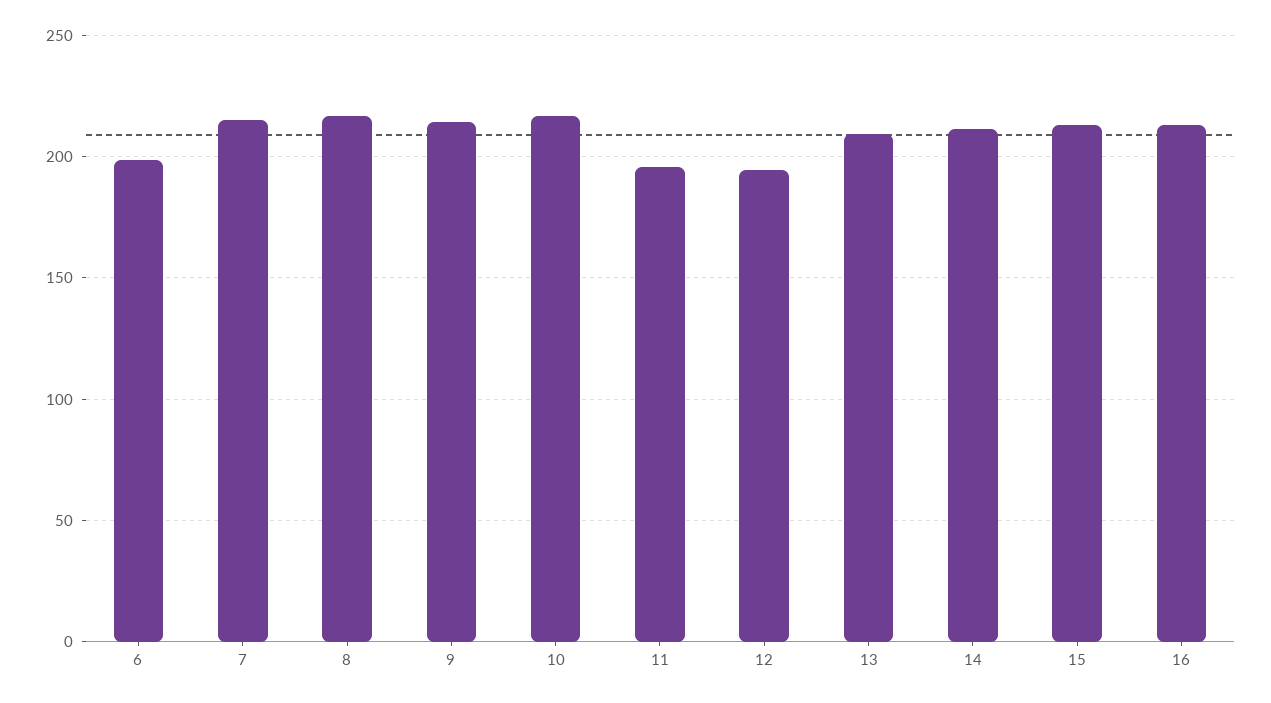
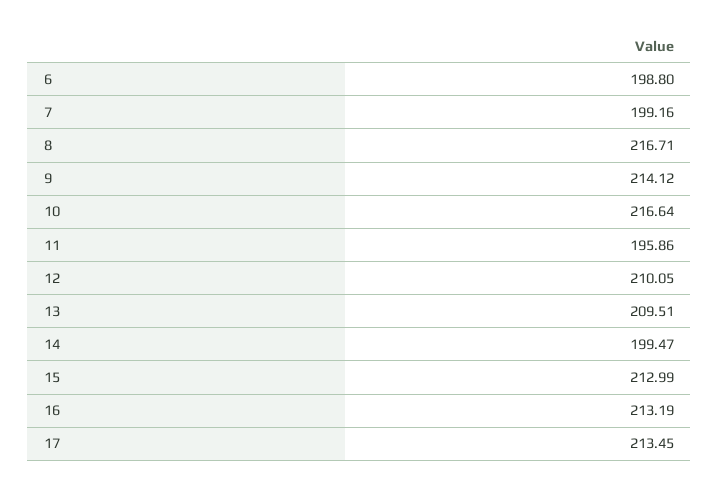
  {
    "6": 198.8,
-   "7": 215,
+   "7": 199.16,
    "8": 216.71,
    "9": 214.12,
    "10": 216.64,
    "11": 195.86,
-   "12": 195,
+   "12": 210.05,
    "13": 209.51,
-   "14": 210,
+   "14": 199.47,
    "15": 212.99,
-   "16": 213.19
+   "16": 213.19,
+   "17": 213.45
  }

